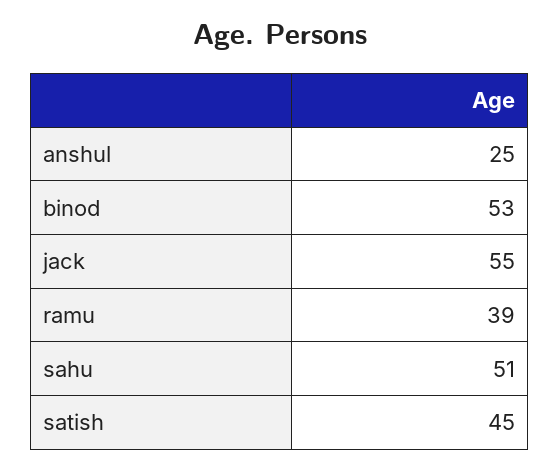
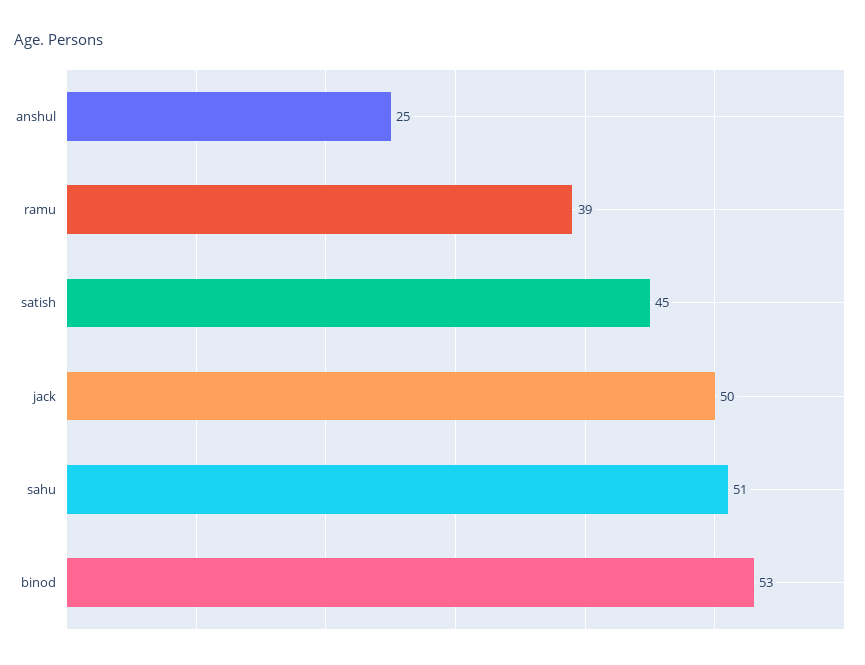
  {
    "anshul": 25,
    "binod": 53,
-   "jack": 55,
+   "jack": 50,
    "ramu": 39,
    "sahu": 51,
    "satish": 45
  }

